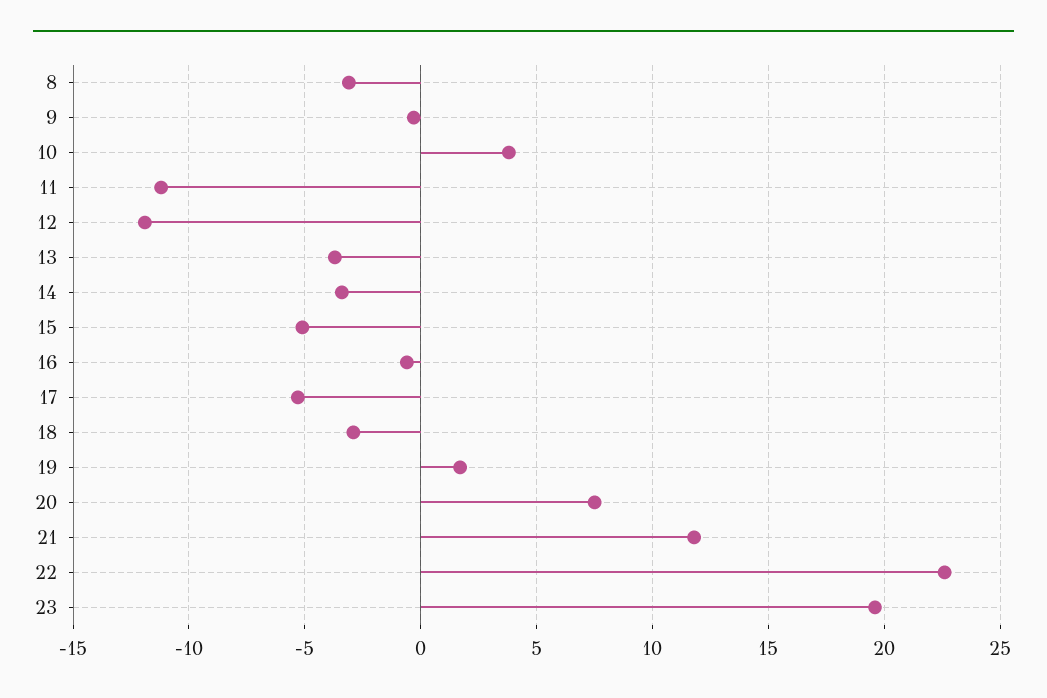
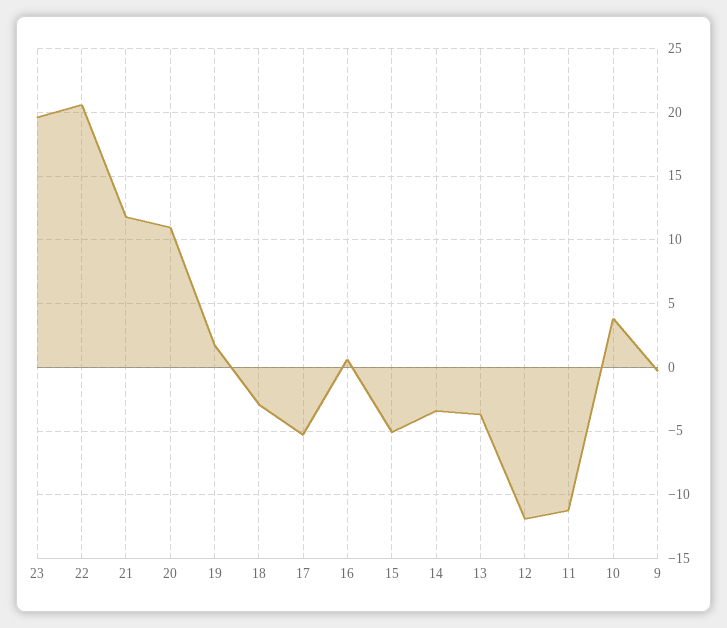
  {
-   "8": -3,
    "9": -0.5,
    "10": 4,
    "11": -11,
    "12": -12,
    "13": -3.5,
    "14": -3.5,
    "15": -5,
-   "16": -0.5,
+   "16": 0.5,
    "17": -5.5,
    "18": -3,
    "19": 1.5,
-   "20": 7.5,
+   "20": 11,
    "21": 12,
-   "22": 22.5,
+   "22": 20.5,
    "23": 19.5
  }

